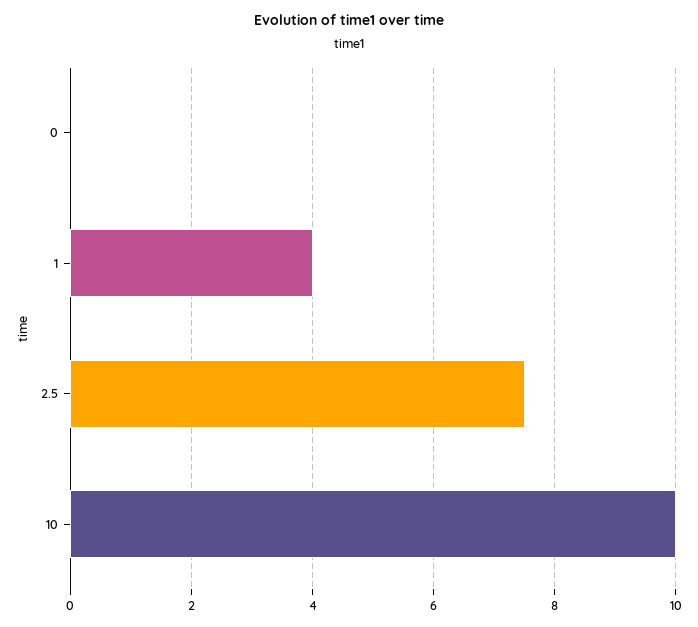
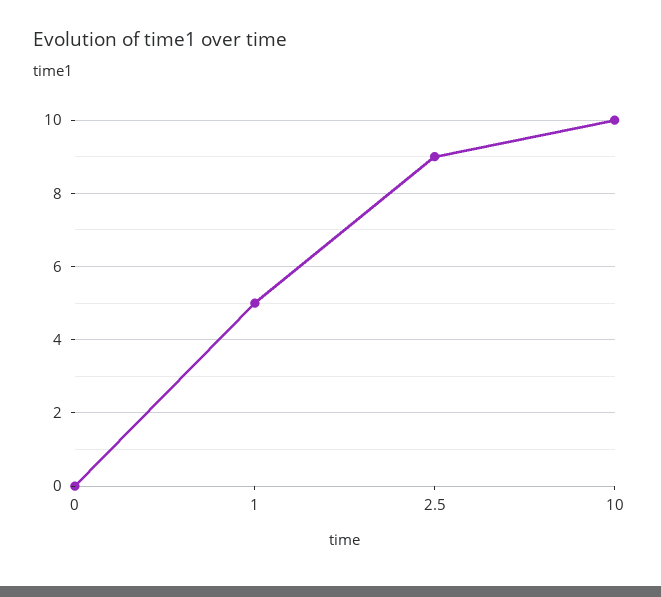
  {
    "0": 0,
-   "1": 4,
+   "1": 5,
-   "2.5": 7.5,
+   "2.5": 9,
    "10": 10
  }

